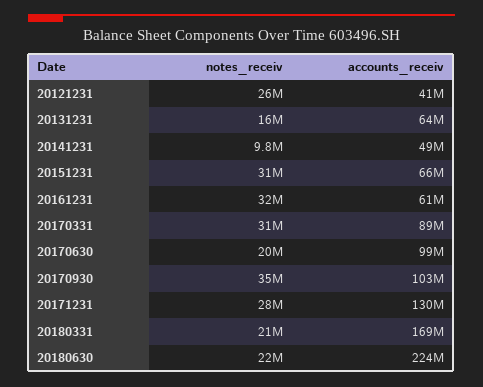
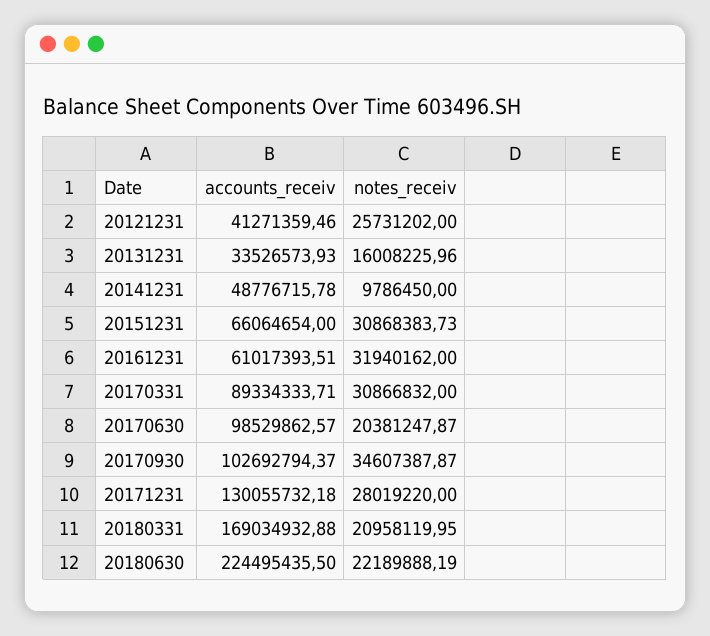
  {
    "notes_receiv": {
      "20121231": 25731202,
      "20131231": 16008225.96,
      "20141231": 9786450,
      "20151231": 30868383.73,
      "20161231": 31940162,
      "20170331": 30866832,
      "20170630": 20381247.87,
      "20170930": 34607387.87,
      "20171231": 28019220,
      "20180331": 20958119.95,
      "20180630": 22189888.19
    },
    "accounts_receiv": {
      "20121231": 41271359.46,
-     "20131231": 64000000,
+     "20131231": 33526573.93,
      "20141231": 48776715.78,
      "20151231": 66064654,
      "20161231": 61017393.51,
      "20170331": 89334333.71,
      "20170630": 98529862.57,
      "20170930": 102692794.37,
      "20171231": 130055732.18,
      "20180331": 169034932.88,
      "20180630": 224495435.5
    }
  }

